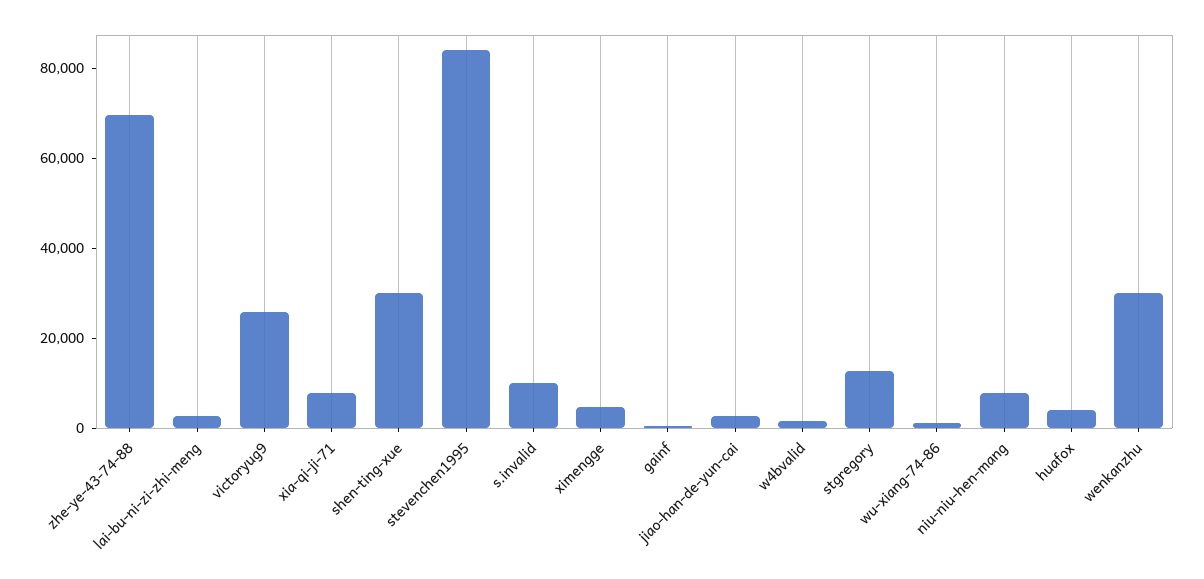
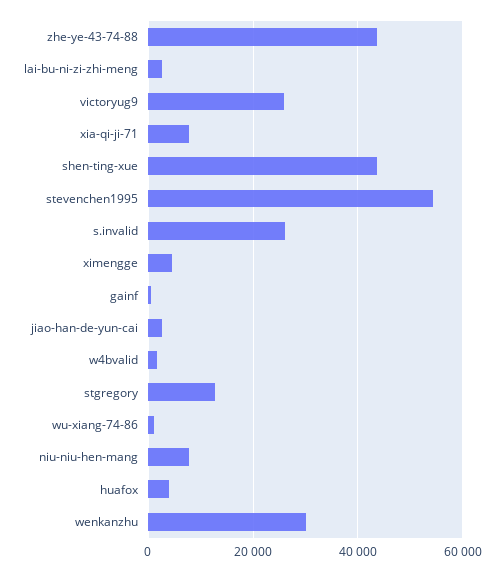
  {
-   "zhe-ye-43-74-88": 70000,
+   "zhe-ye-43-74-88": 44000,
    "lai-bu-ni-zi-zhi-meng": 2000,
    "victoryug9": 26000,
    "xia-qi-ji-71": 8000,
-   "shen-ting-xue": 30000,
+   "shen-ting-xue": 44000,
-   "stevenchen1995": 85000,
+   "stevenchen1995": 54000,
-   "s.invalid": 10000,
+   "s.invalid": 26000,
    "ximengge": 4000,
    "gainf": 0,
    "jiao-han-de-yun-cai": 2000,
    "w4bvalid": 2000,
    "stgregory": 12000,
    "wu-xiang-74-86": 2000,
    "niu-niu-hen-mang": 8000,
    "huafox": 4000,
    "wenkanzhu": 30000
  }

